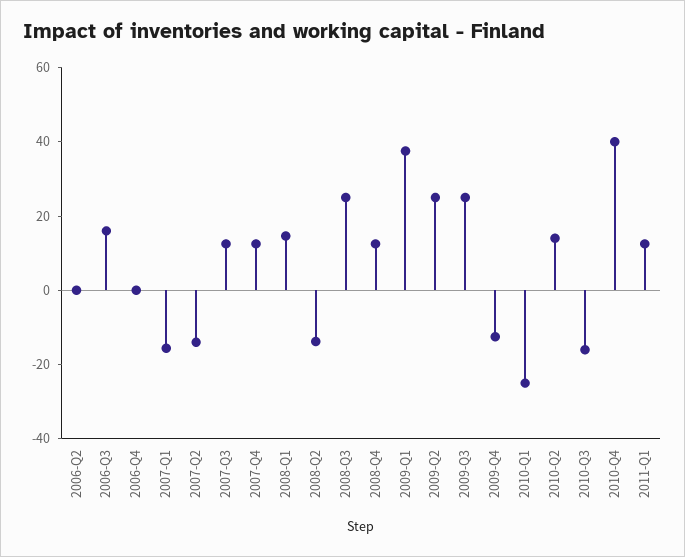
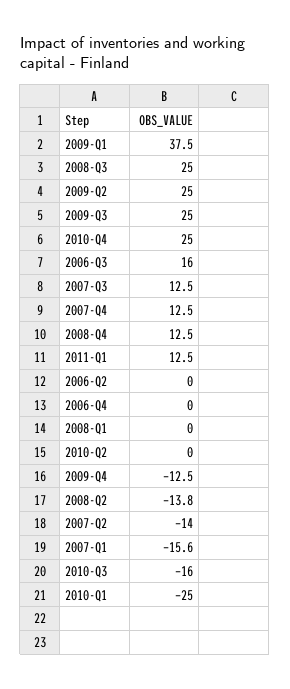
  {
    "2006-Q2": 0,
    "2006-Q3": 16,
    "2006-Q4": 0,
    "2007-Q1": -15.6,
    "2007-Q2": -14,
    "2007-Q3": 12.5,
    "2007-Q4": 12.5,
-   "2008-Q1": 15,
+   "2008-Q1": 0,
    "2008-Q2": -13.8,
    "2008-Q3": 25,
    "2008-Q4": 12.5,
    "2009-Q1": 37.5,
    "2009-Q2": 25,
    "2009-Q3": 25,
    "2009-Q4": -12.5,
    "2010-Q1": -25,
-   "2010-Q2": 15,
+   "2010-Q2": 0,
    "2010-Q3": -16,
-   "2010-Q4": 40,
+   "2010-Q4": 25,
    "2011-Q1": 12.5
  }

